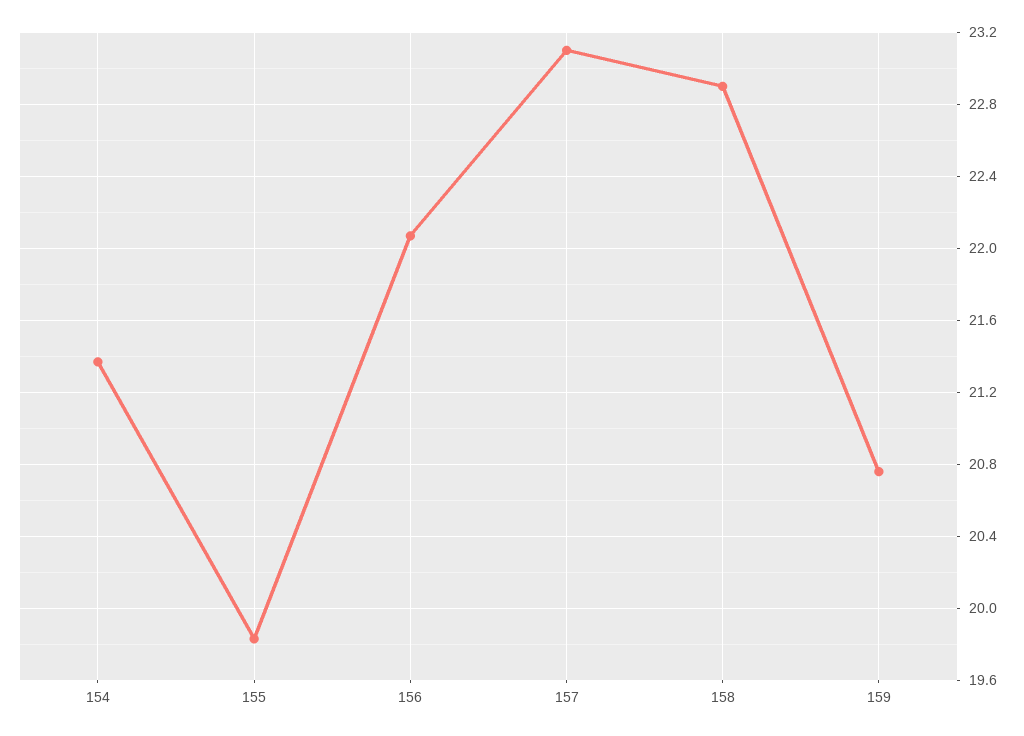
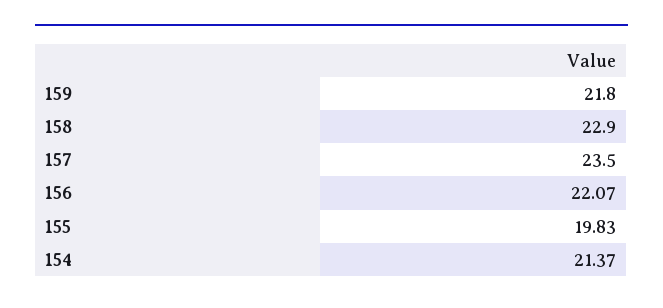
  {
    "154": 21.37,
    "155": 19.83,
    "156": 22.07,
-   "157": 23.1,
+   "157": 23.5,
    "158": 22.9,
-   "159": 20.75
+   "159": 21.8
  }

